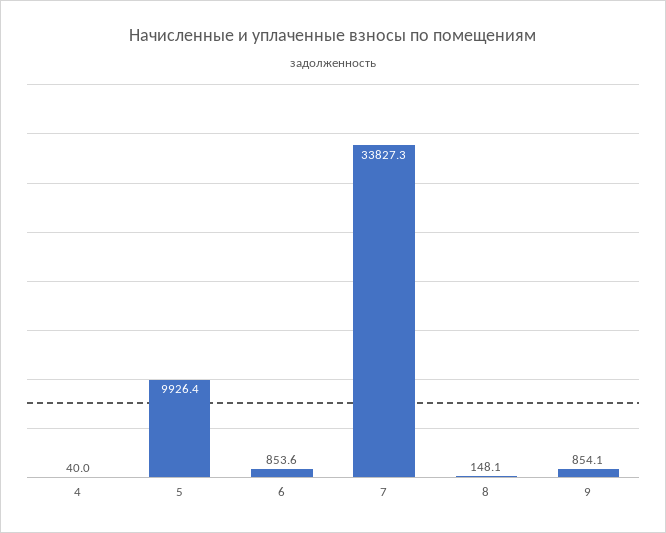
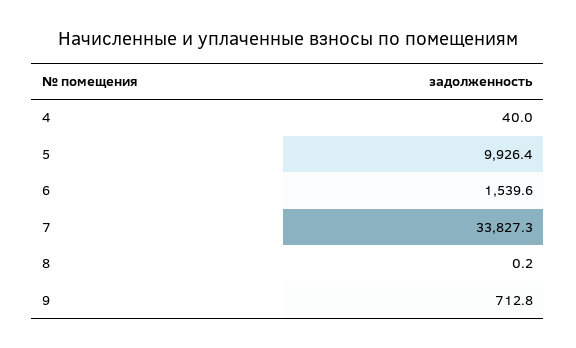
  {
    "4": 40,
    "5": 9926.4,
-   "6": 853.6,
+   "6": 1539.6,
    "7": 33827.3,
-   "8": 148.1,
+   "8": 0.2,
-   "9": 854.1
+   "9": 712.8
  }

